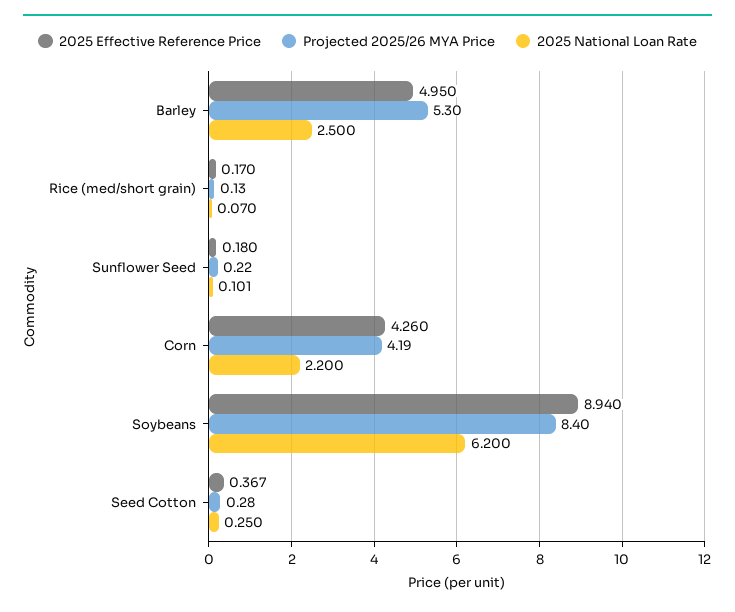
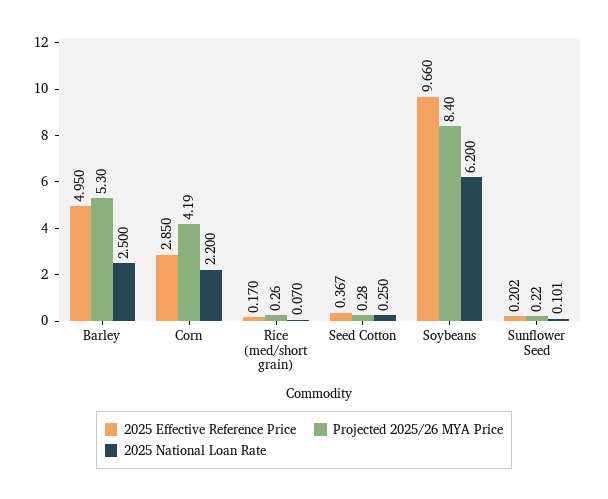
  {
    "2025 Effective Reference Price": {
      "Barley": 4.95,
      "Rice (med/short grain)": 0.17,
-     "Sunflower Seed": 0.18,
+     "Sunflower Seed": 0.202,
-     "Corn": 4.26,
+     "Corn": 2.85,
-     "Soybeans": 8.94,
+     "Soybeans": 9.66,
      "Seed Cotton": 0.367
    },
    "Projected 2025/26 MYA Price": {
      "Barley": 5.3,
-     "Rice (med/short grain)": 0.13,
+     "Rice (med/short grain)": 0.26,
      "Sunflower Seed": 0.22,
      "Corn": 4.19,
      "Soybeans": 8.4,
      "Seed Cotton": 0.28
    },
    "2025 National Loan Rate": {
      "Barley": 2.5,
      "Rice (med/short grain)": 0.07,
      "Sunflower Seed": 0.101,
      "Corn": 2.2,
      "Soybeans": 6.2,
      "Seed Cotton": 0.25
    }
  }

